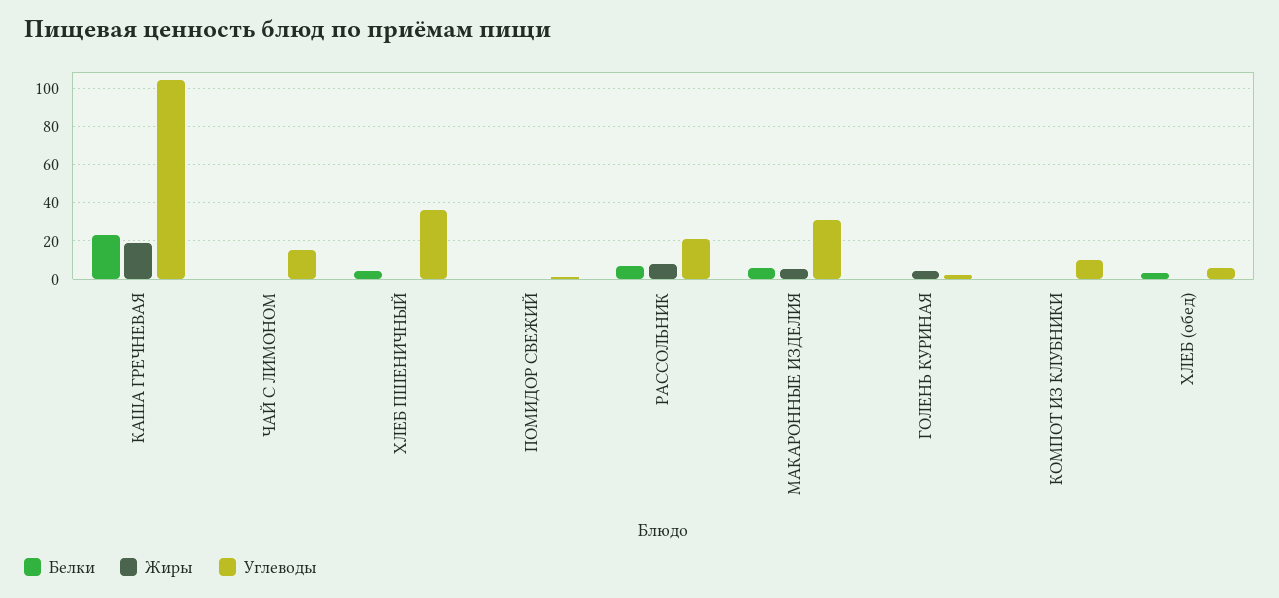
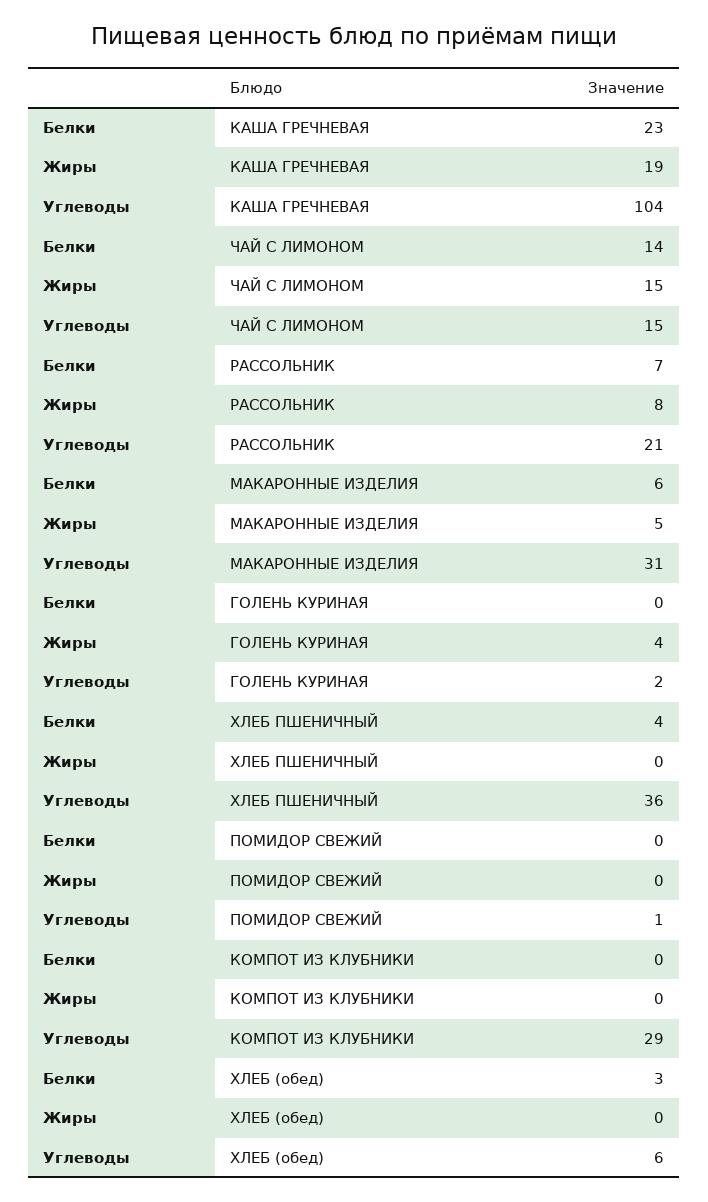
  {
    "Белки": {
      "КАША ГРЕЧНЕВАЯ": 23,
-     "ЧАЙ С ЛИМОНОМ": 0,
+     "ЧАЙ С ЛИМОНОМ": 14,
      "ХЛЕБ ПШЕНИЧНЫЙ": 4,
      "ПОМИДОР СВЕЖИЙ": 0,
      "РАССОЛЬНИК": 7,
      "МАКАРОННЫЕ ИЗДЕЛИЯ": 6,
      "ГОЛЕНЬ КУРИНАЯ": 0,
      "КОМПОТ ИЗ КЛУБНИКИ": 0,
      "ХЛЕБ (обед)": 3
    },
    "Жиры": {
      "КАША ГРЕЧНЕВАЯ": 19,
-     "ЧАЙ С ЛИМОНОМ": 0,
+     "ЧАЙ С ЛИМОНОМ": 15,
      "ХЛЕБ ПШЕНИЧНЫЙ": 0,
      "ПОМИДОР СВЕЖИЙ": 0,
      "РАССОЛЬНИК": 8,
      "МАКАРОННЫЕ ИЗДЕЛИЯ": 5,
      "ГОЛЕНЬ КУРИНАЯ": 4,
      "КОМПОТ ИЗ КЛУБНИКИ": 0,
      "ХЛЕБ (обед)": 0
    },
    "Углеводы": {
      "КАША ГРЕЧНЕВАЯ": 104,
      "ЧАЙ С ЛИМОНОМ": 15,
      "ХЛЕБ ПШЕНИЧНЫЙ": 36,
      "ПОМИДОР СВЕЖИЙ": 1,
      "РАССОЛЬНИК": 21,
      "МАКАРОННЫЕ ИЗДЕЛИЯ": 31,
      "ГОЛЕНЬ КУРИНАЯ": 2,
-     "КОМПОТ ИЗ КЛУБНИКИ": 10,
+     "КОМПОТ ИЗ КЛУБНИКИ": 29,
      "ХЛЕБ (обед)": 6
    }
  }

